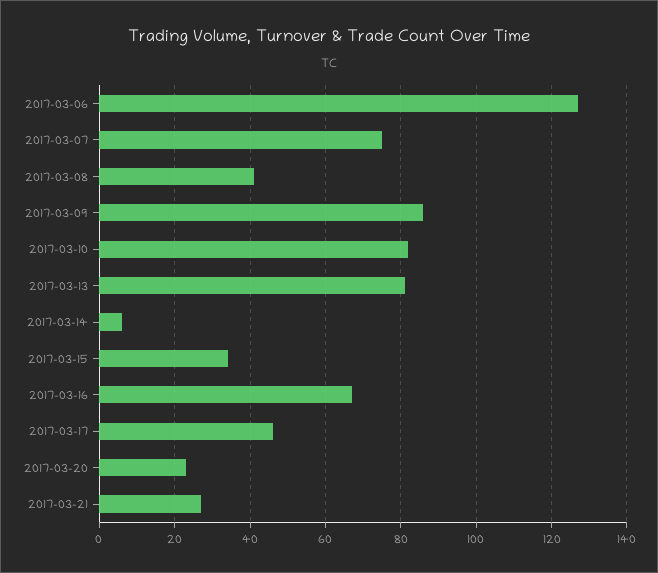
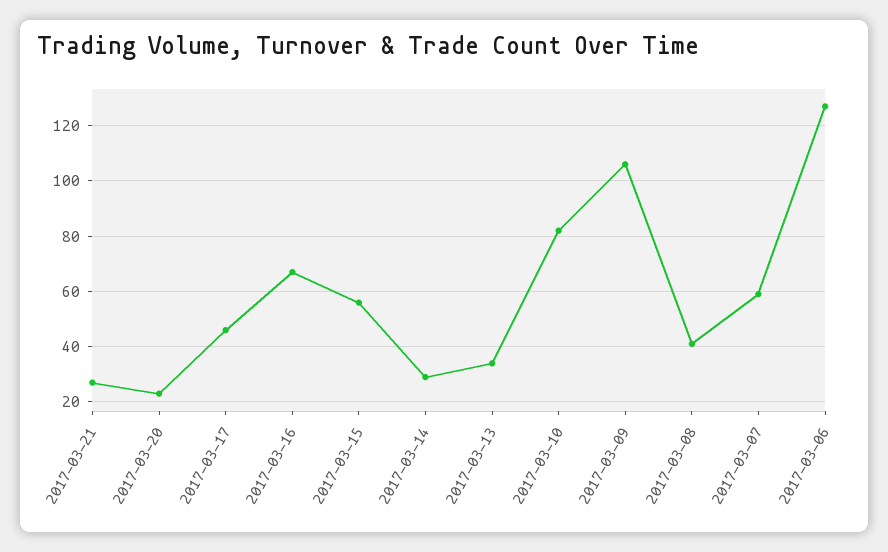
  {
    "2017-03-06": 125,
-   "2017-03-07": 75,
+   "2017-03-07": 60,
    "2017-03-08": 40,
-   "2017-03-09": 85,
+   "2017-03-09": 105,
    "2017-03-10": 80,
-   "2017-03-13": 80,
+   "2017-03-13": 35,
-   "2017-03-14": 5,
+   "2017-03-14": 30,
-   "2017-03-15": 35,
+   "2017-03-15": 55,
    "2017-03-16": 65,
    "2017-03-17": 45,
    "2017-03-20": 25,
    "2017-03-21": 25
  }

